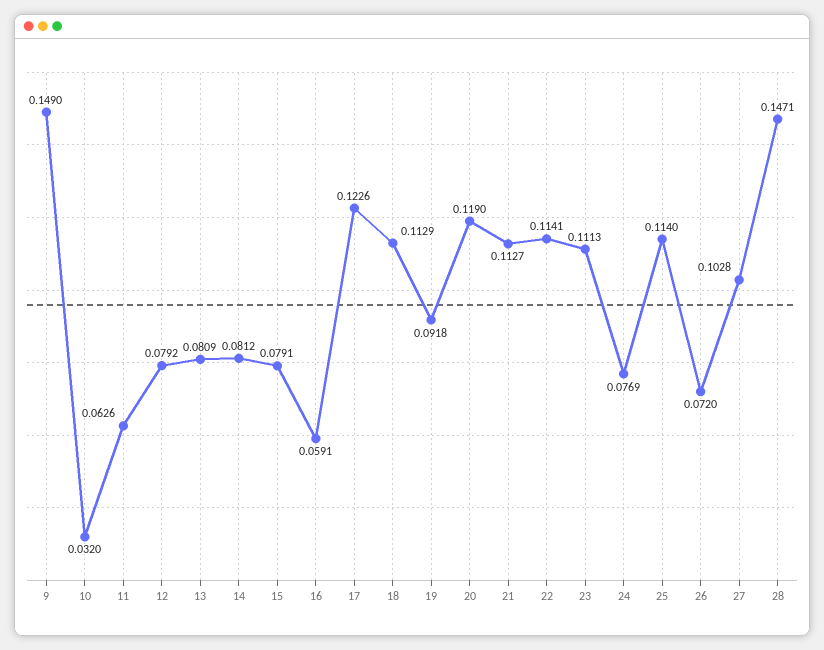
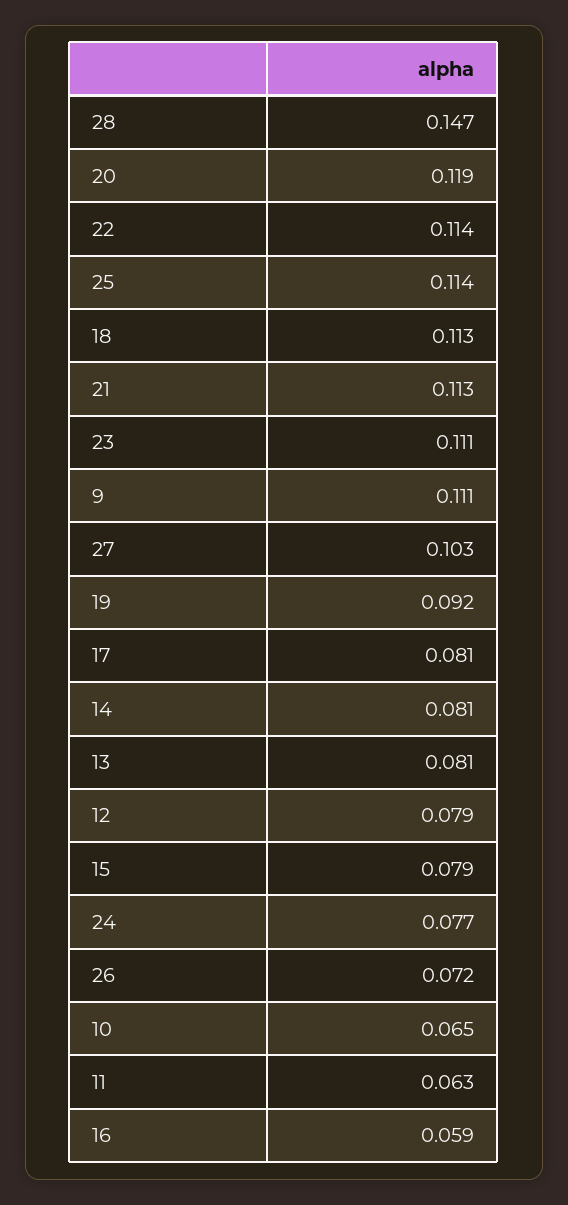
  {
-   "9": 0.149,
+   "9": 0.111,
-   "10": 0.032,
+   "10": 0.065,
    "11": 0.0626,
    "12": 0.0792,
    "13": 0.0809,
    "14": 0.0812,
    "15": 0.0791,
    "16": 0.0591,
-   "17": 0.1226,
+   "17": 0.081,
    "18": 0.1129,
    "19": 0.0918,
    "20": 0.119,
    "21": 0.1127,
    "22": 0.1141,
    "23": 0.1113,
    "24": 0.0769,
    "25": 0.114,
    "26": 0.072,
    "27": 0.1028,
    "28": 0.1471
  }

